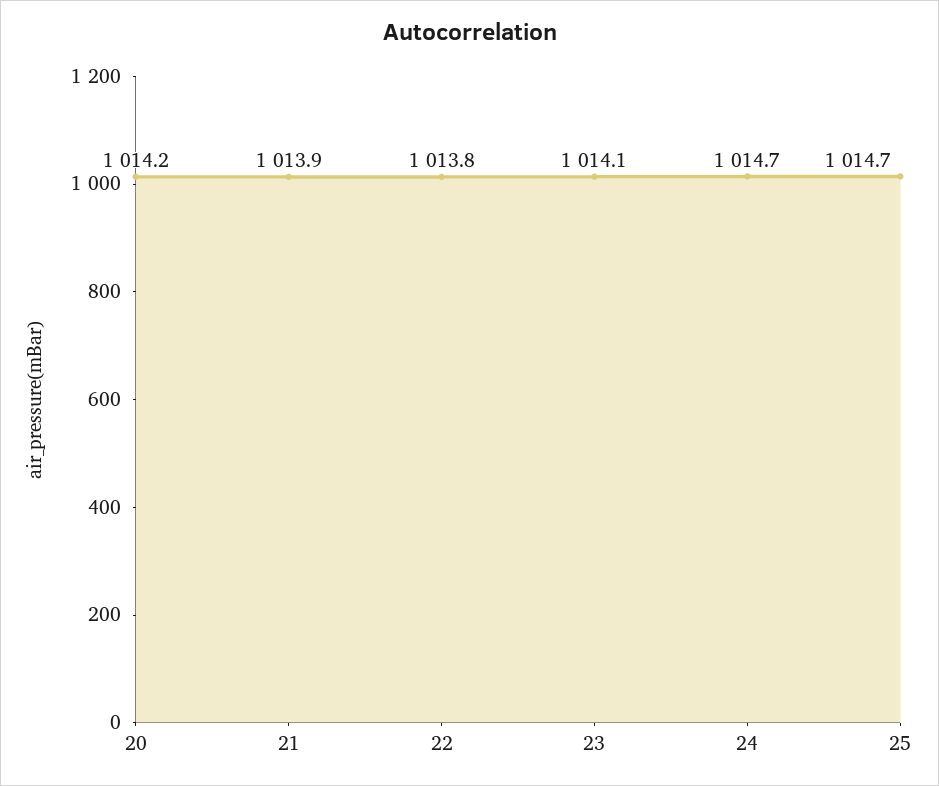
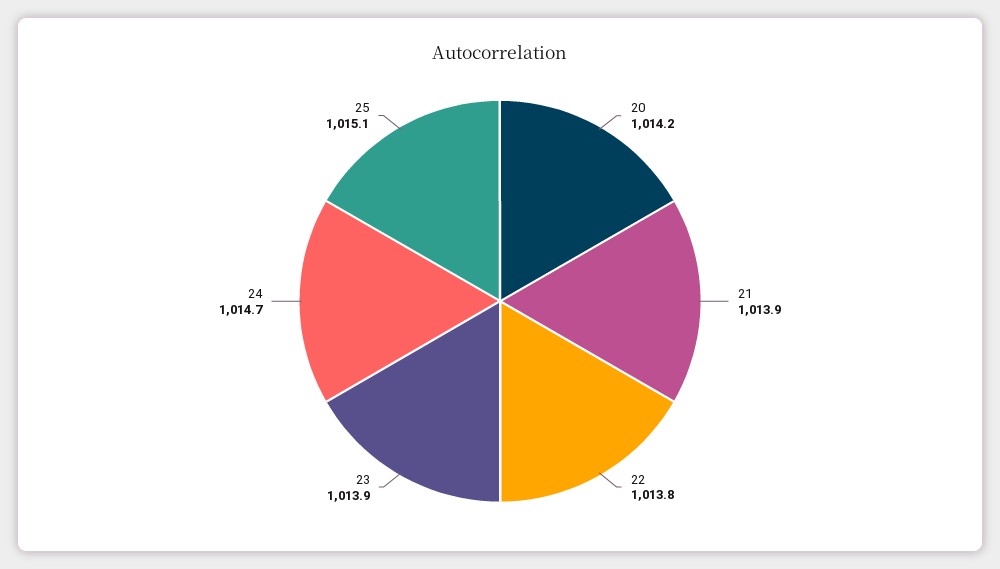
  {
    "20": 1014.2,
    "21": 1013.9,
    "22": 1013.8,
-   "23": 1014.1,
+   "23": 1013.9,
    "24": 1014.7,
-   "25": 1014.7
+   "25": 1015.1
  }

